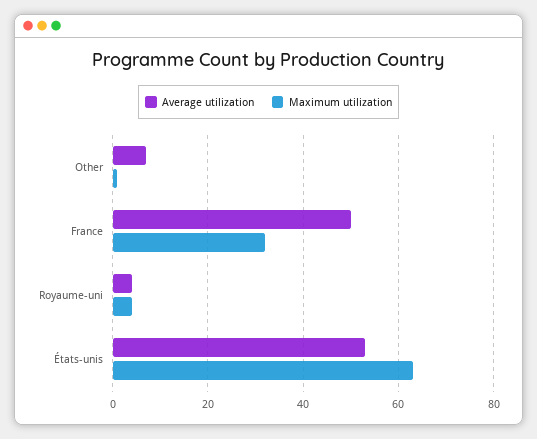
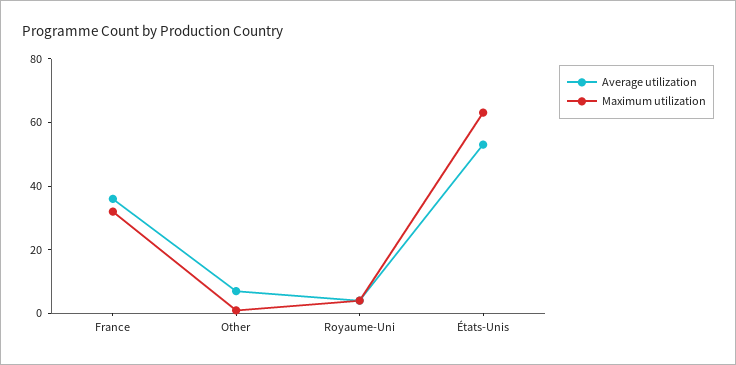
  {
    "Average utilization": {
      "Other": 5,
-     "France": 50,
+     "France": 35,
      "Royaume-uni": 5,
      "États-unis": 55
    },
    "Maximum utilization": {
      "Other": 0,
      "France": 30,
      "Royaume-uni": 5,
      "États-unis": 65
    }
  }

